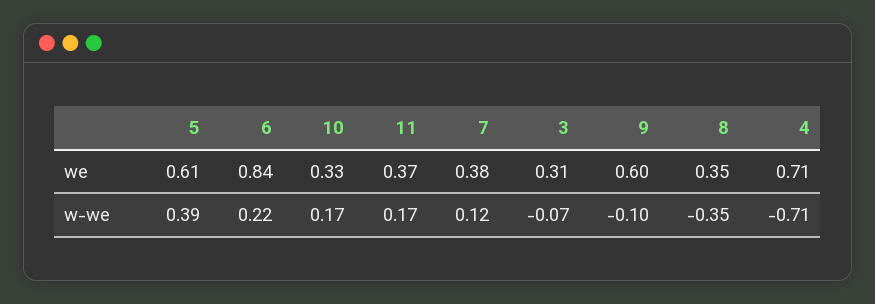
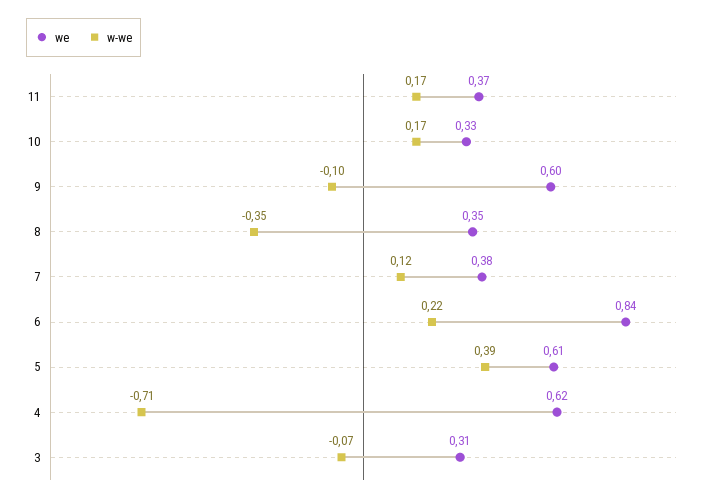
  {
    "we": {
      "5": 0.61,
      "6": 0.84,
      "10": 0.33,
      "11": 0.37,
      "7": 0.38,
      "3": 0.31,
      "9": 0.6,
      "8": 0.35,
-     "4": 0.71
+     "4": 0.62
    },
    "w-we": {
      "5": 0.39,
      "6": 0.22,
      "10": 0.17,
      "11": 0.17,
      "7": 0.12,
      "3": -0.07,
      "9": -0.1,
      "8": -0.35,
      "4": -0.71
    }
  }

